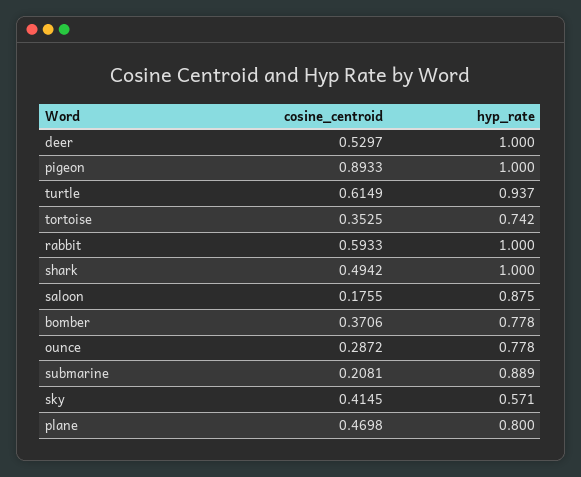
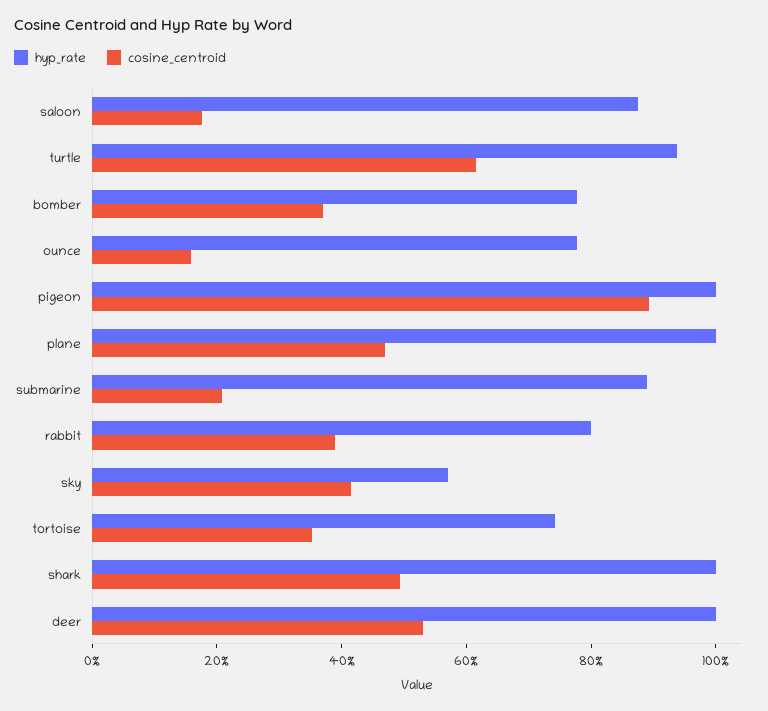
  {
    "cosine_centroid": {
      "deer": 0.5297,
      "pigeon": 0.8933,
      "turtle": 0.6149,
      "tortoise": 0.3525,
-     "rabbit": 0.5933,
+     "rabbit": 0.4,
      "shark": 0.4942,
      "saloon": 0.1755,
      "bomber": 0.3706,
-     "ounce": 0.2872,
+     "ounce": 0.15,
      "submarine": 0.2081,
      "sky": 0.4145,
      "plane": 0.4698
    },
    "hyp_rate": {
      "deer": 1,
      "pigeon": 1,
      "turtle": 0.937,
      "tortoise": 0.742,
-     "rabbit": 1,
+     "rabbit": 0.8,
      "shark": 1,
      "saloon": 0.875,
      "bomber": 0.778,
      "ounce": 0.778,
      "submarine": 0.889,
      "sky": 0.571,
-     "plane": 0.8
+     "plane": 1
    }
  }

